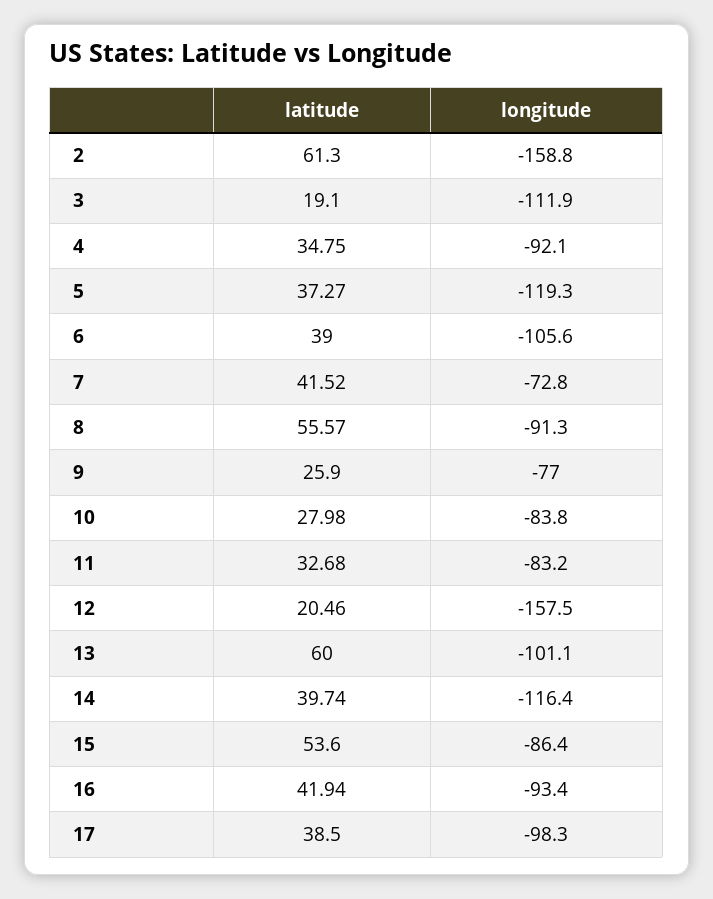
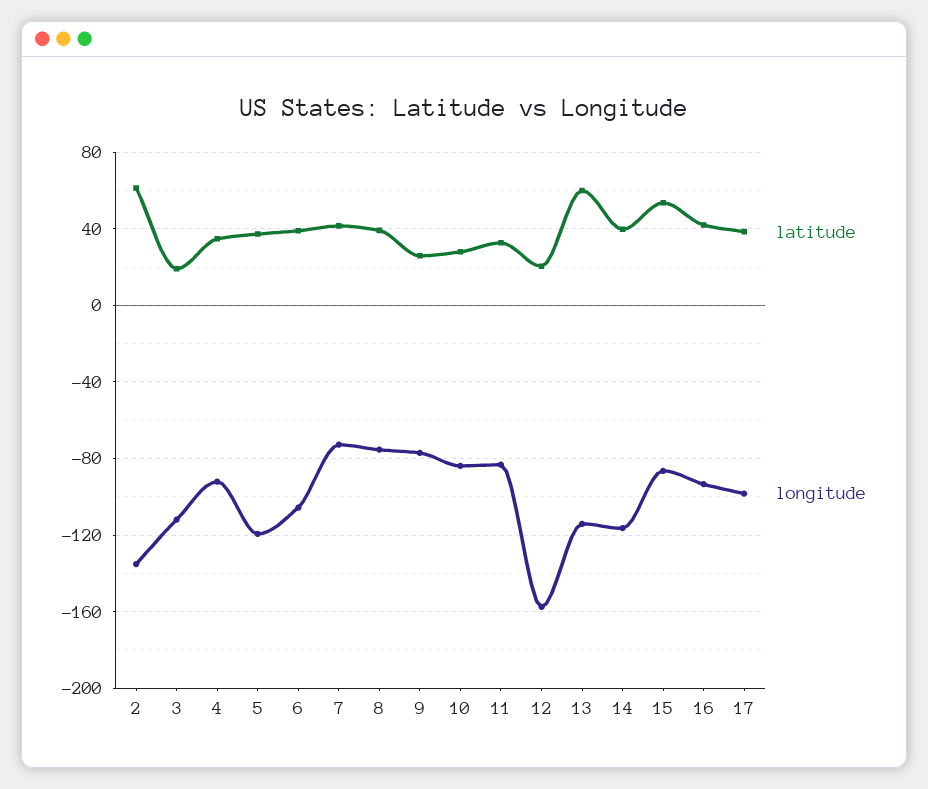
  {
    "latitude": {
      "2": 61.3,
      "3": 19.1,
      "4": 34.75,
      "5": 37.27,
      "6": 39,
      "7": 41.52,
-     "8": 55.57,
+     "8": 40,
      "9": 25.9,
      "10": 27.98,
      "11": 32.68,
      "12": 20.46,
      "13": 60,
      "14": 39.74,
      "15": 53.6,
      "16": 41.94,
      "17": 38.5
    },
    "longitude": {
-     "2": -158.8,
+     "2": -135,
      "3": -111.9,
      "4": -92.1,
      "5": -119.3,
      "6": -105.6,
      "7": -72.8,
-     "8": -91.3,
+     "8": -75,
      "9": -77,
      "10": -83.8,
      "11": -83.2,
      "12": -157.5,
-     "13": -101.1,
+     "13": -115,
      "14": -116.4,
      "15": -86.4,
      "16": -93.4,
      "17": -98.3
    }
  }

